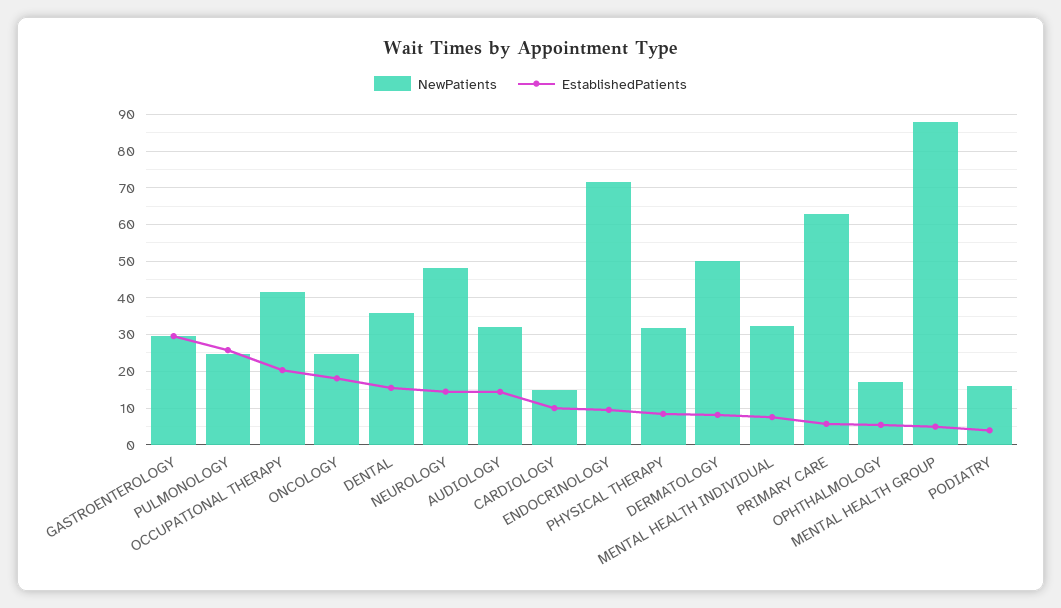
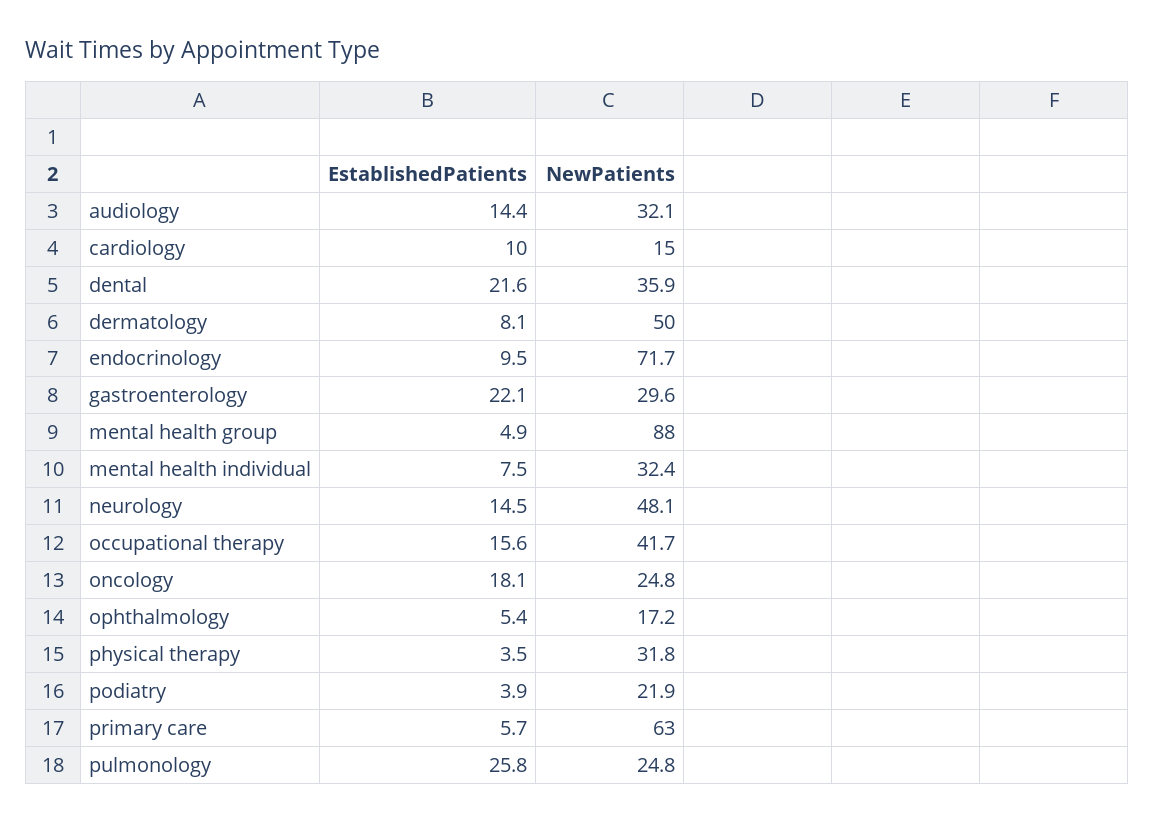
  {
    "NewPatients": {
      "GASTROENTEROLOGY": 29.6,
      "PULMONOLOGY": 24.8,
      "OCCUPATIONAL THERAPY": 41.7,
      "ONCOLOGY": 24.8,
      "DENTAL": 35.9,
      "NEUROLOGY": 48.1,
      "AUDIOLOGY": 32.1,
      "CARDIOLOGY": 15,
      "ENDOCRINOLOGY": 71.7,
      "PHYSICAL THERAPY": 31.8,
      "DERMATOLOGY": 50,
      "MENTAL HEALTH INDIVIDUAL": 32.4,
      "PRIMARY CARE": 63,
      "OPHTHALMOLOGY": 17.2,
      "MENTAL HEALTH GROUP": 88,
-     "PODIATRY": 16
+     "PODIATRY": 21.9
    },
    "EstablishedPatients": {
-     "GASTROENTEROLOGY": 30,
+     "GASTROENTEROLOGY": 22.1,
      "PULMONOLOGY": 25.8,
-     "OCCUPATIONAL THERAPY": 20,
+     "OCCUPATIONAL THERAPY": 15.6,
      "ONCOLOGY": 18.1,
-     "DENTAL": 16,
+     "DENTAL": 21.6,
      "NEUROLOGY": 14.5,
      "AUDIOLOGY": 14.4,
      "CARDIOLOGY": 10,
      "ENDOCRINOLOGY": 9.5,
-     "PHYSICAL THERAPY": 8,
+     "PHYSICAL THERAPY": 3.5,
      "DERMATOLOGY": 8.1,
      "MENTAL HEALTH INDIVIDUAL": 7.5,
      "PRIMARY CARE": 5.7,
      "OPHTHALMOLOGY": 5.4,
      "MENTAL HEALTH GROUP": 4.9,
      "PODIATRY": 3.9
    }
  }

